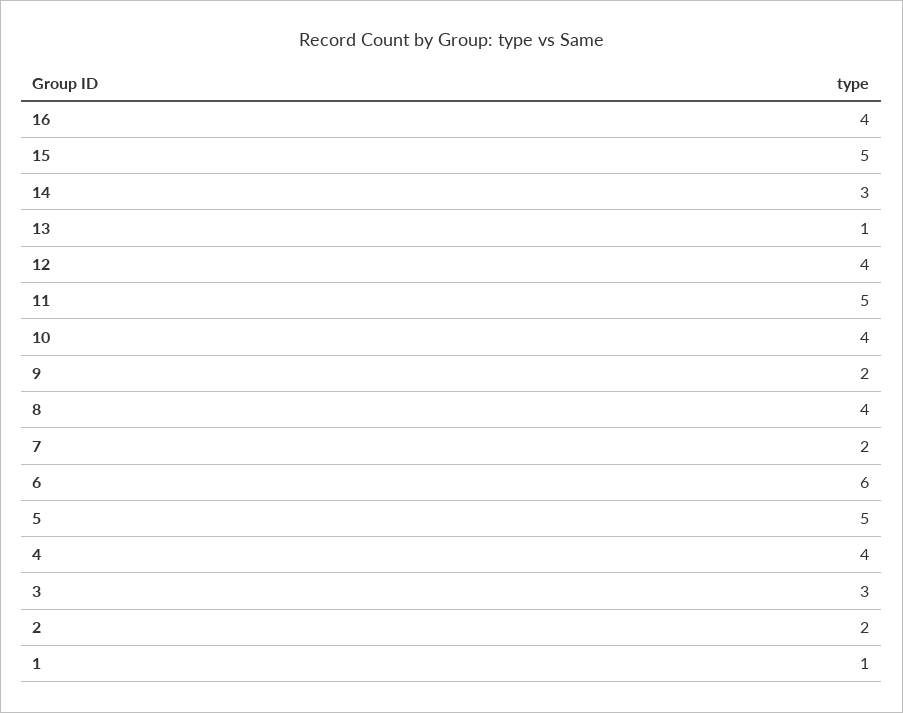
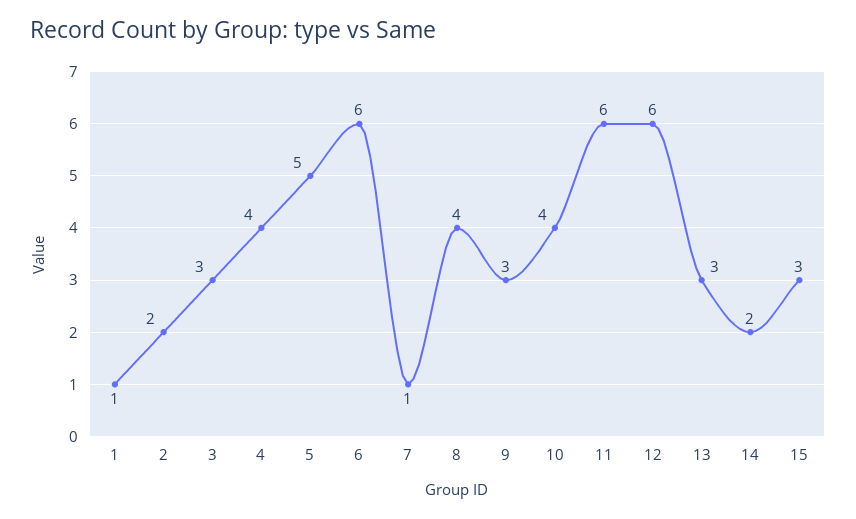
  {
-   "16": 4,
-   "15": 5,
+   "15": 3,
-   "14": 3,
+   "14": 2,
-   "13": 1,
+   "13": 3,
-   "12": 4,
+   "12": 6,
-   "11": 5,
+   "11": 6,
    "10": 4,
-   "9": 2,
+   "9": 3,
    "8": 4,
-   "7": 2,
+   "7": 1,
    "6": 6,
    "5": 5,
    "4": 4,
    "3": 3,
    "2": 2,
    "1": 1
  }

